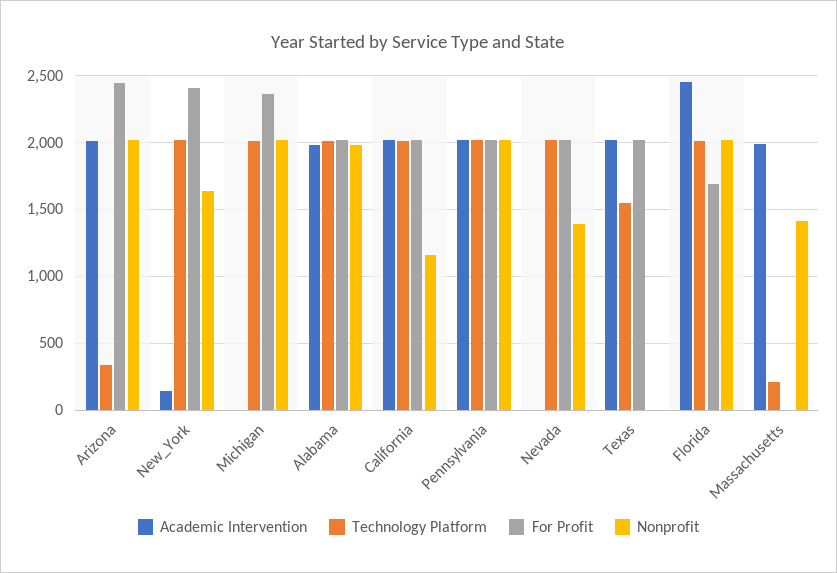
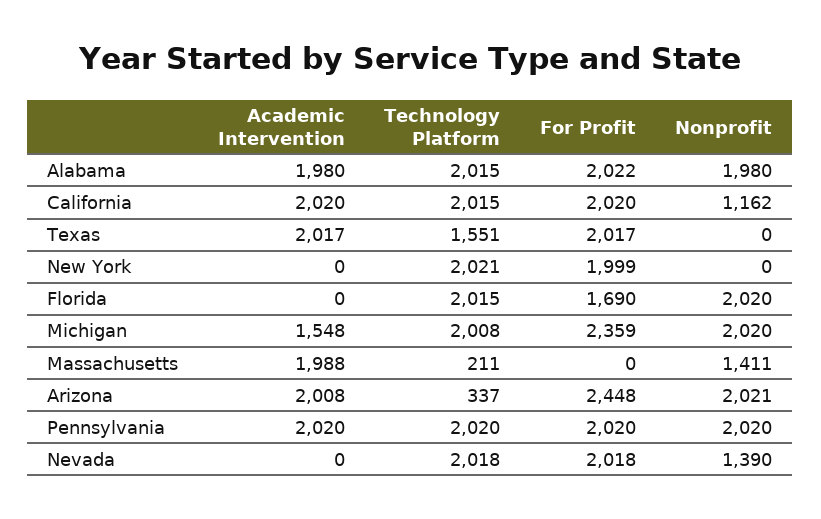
  {
    "Academic Intervention": {
      "Arizona": 2008,
-     "New_York": 150,
+     "New_York": 0,
-     "Michigan": 0,
+     "Michigan": 1548,
      "Alabama": 1980,
      "California": 2020,
      "Pennsylvania": 2020,
      "Nevada": 0,
      "Texas": 2017,
-     "Florida": 2450,
+     "Florida": 0,
      "Massachusetts": 1988
    },
    "Technology Platform": {
      "Arizona": 337,
      "New_York": 2021,
      "Michigan": 2008,
      "Alabama": 2015,
      "California": 2015,
      "Pennsylvania": 2020,
      "Nevada": 2018,
      "Texas": 1551,
      "Florida": 2015,
      "Massachusetts": 211
    },
    "For Profit": {
      "Arizona": 2448,
-     "New_York": 2400,
+     "New_York": 1999,
      "Michigan": 2359,
      "Alabama": 2022,
      "California": 2020,
      "Pennsylvania": 2020,
      "Nevada": 2018,
      "Texas": 2017,
      "Florida": 1690,
      "Massachusetts": 0
    },
    "Nonprofit": {
      "Arizona": 2021,
-     "New_York": 1650,
+     "New_York": 0,
      "Michigan": 2020,
      "Alabama": 1980,
      "California": 1162,
      "Pennsylvania": 2020,
      "Nevada": 1390,
      "Texas": 0,
      "Florida": 2020,
      "Massachusetts": 1411
    }
  }

